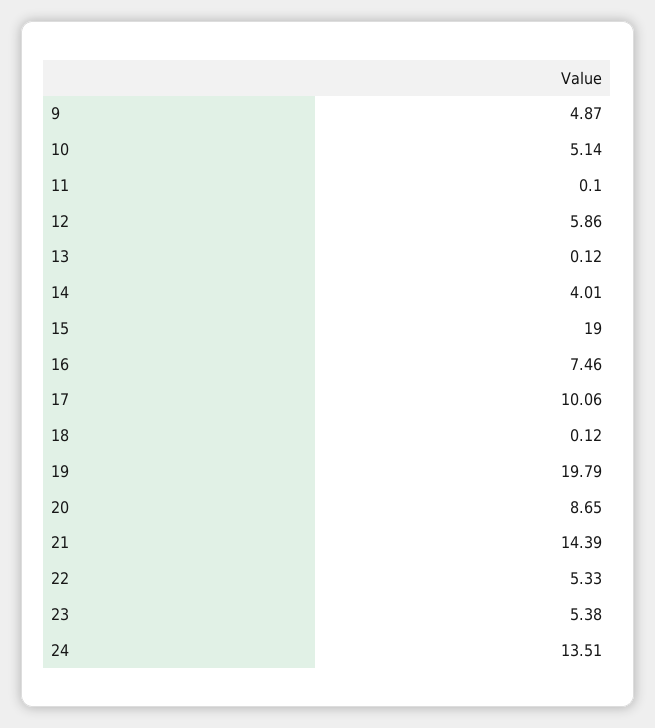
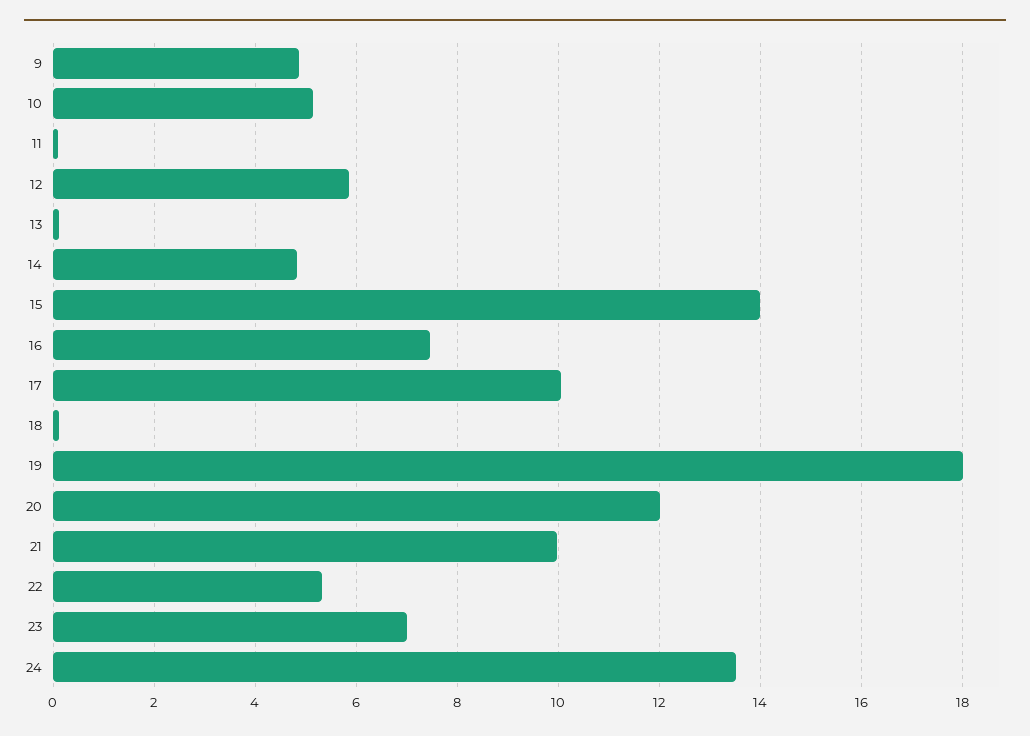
  {
    "9": 4.87,
    "10": 5.14,
    "11": 0.1,
    "12": 5.86,
    "13": 0.12,
-   "14": 4.01,
+   "14": 4.8,
-   "15": 19,
+   "15": 14,
    "16": 7.46,
    "17": 10.06,
    "18": 0.12,
-   "19": 19.79,
+   "19": 18,
-   "20": 8.65,
+   "20": 12,
-   "21": 14.39,
+   "21": 10,
    "22": 5.33,
-   "23": 5.38,
+   "23": 7,
    "24": 13.51
  }

